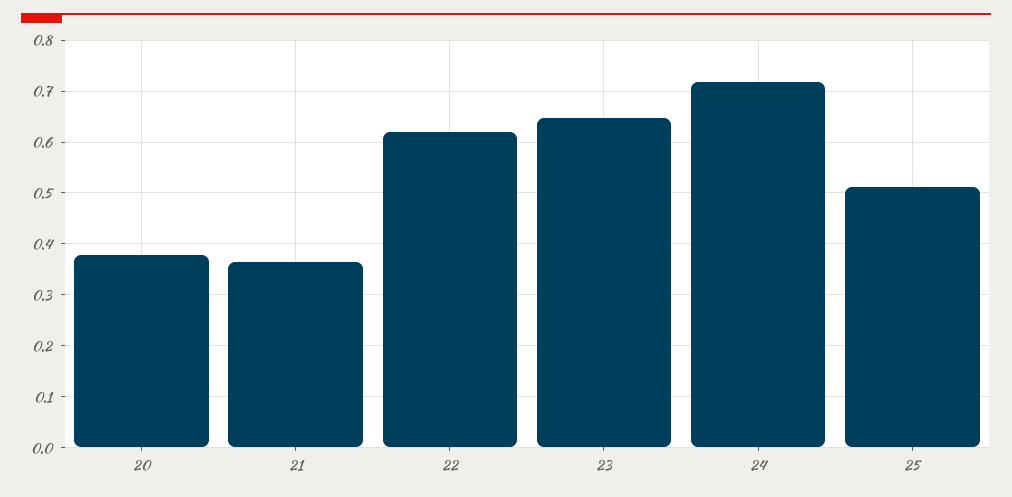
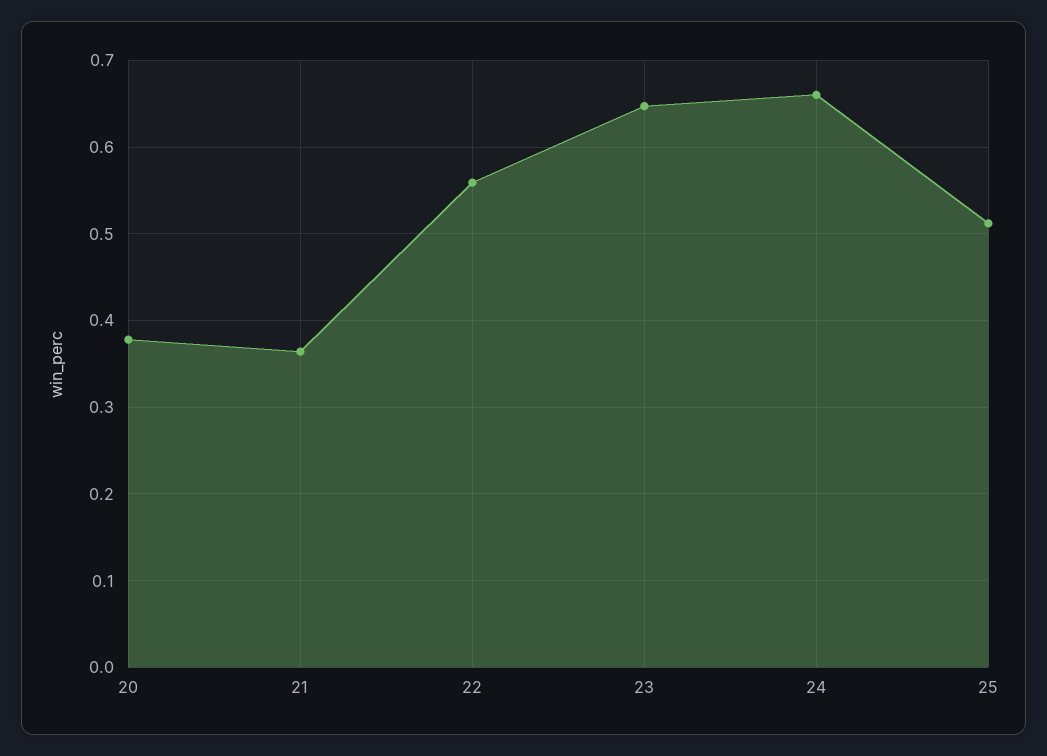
  {
    "20": 0.38,
    "21": 0.36,
-   "22": 0.62,
+   "22": 0.56,
    "23": 0.65,
-   "24": 0.72,
+   "24": 0.66,
    "25": 0.51
  }

